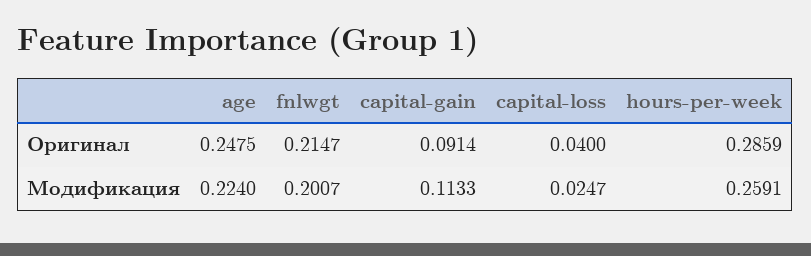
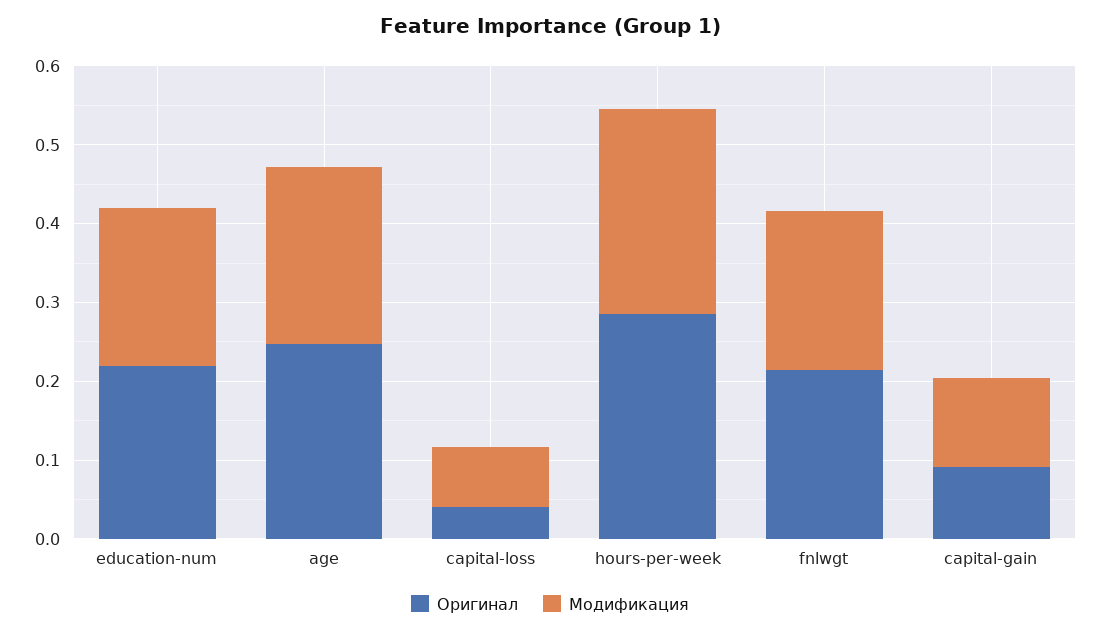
  {
    "Оригинал": {
      "age": 0.2475,
      "fnlwgt": 0.2147,
      "capital-gain": 0.0914,
      "capital-loss": 0.04,
-     "hours-per-week": 0.2859
+     "hours-per-week": 0.2859,
+     "education-num": 0.22
    },
    "Модификация": {
      "age": 0.224,
      "fnlwgt": 0.2007,
      "capital-gain": 0.1133,
-     "capital-loss": 0.0247,
+     "capital-loss": 0.08,
-     "hours-per-week": 0.2591
+     "hours-per-week": 0.2591,
+     "education-num": 0.2
    }
  }

